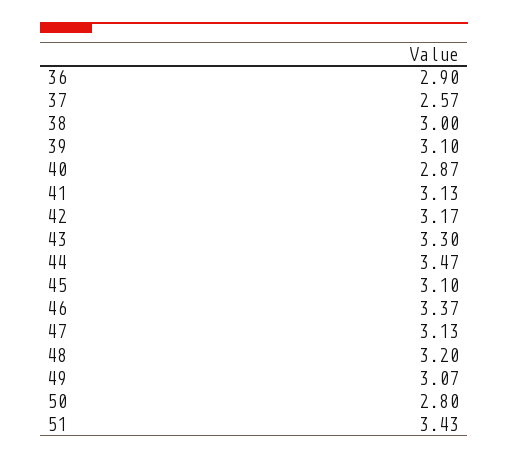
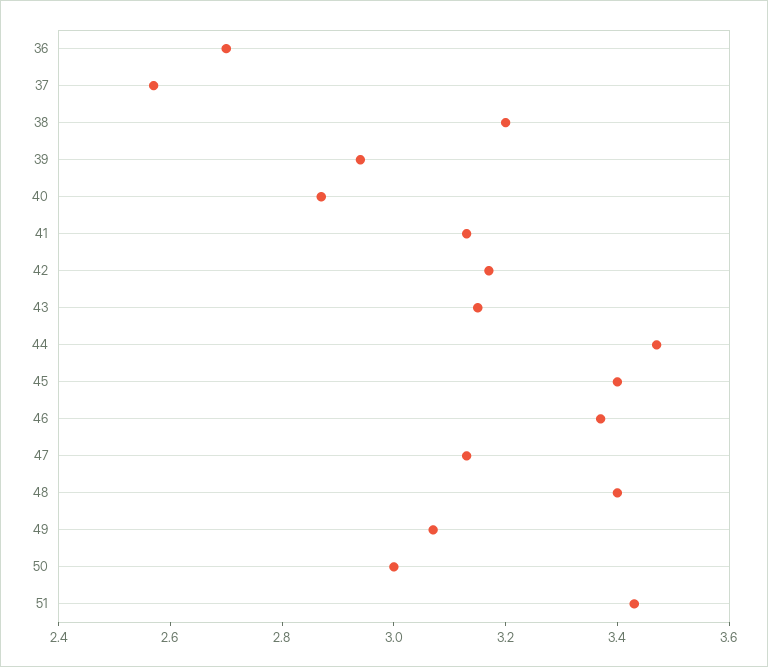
  {
-   "36": 2.9,
+   "36": 2.7,
    "37": 2.57,
-   "38": 3,
+   "38": 3.2,
-   "39": 3.1,
+   "39": 2.95,
    "40": 2.87,
    "41": 3.13,
    "42": 3.17,
-   "43": 3.3,
+   "43": 3.15,
    "44": 3.47,
-   "45": 3.1,
+   "45": 3.4,
    "46": 3.37,
    "47": 3.13,
-   "48": 3.2,
+   "48": 3.4,
    "49": 3.07,
-   "50": 2.8,
+   "50": 3,
    "51": 3.43
  }

